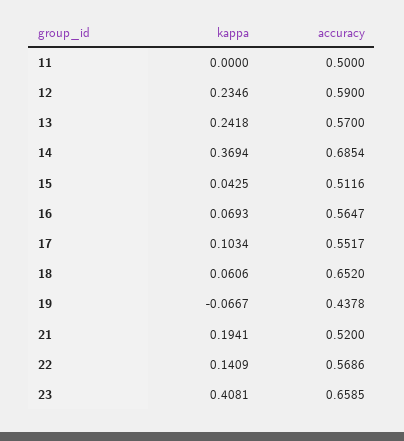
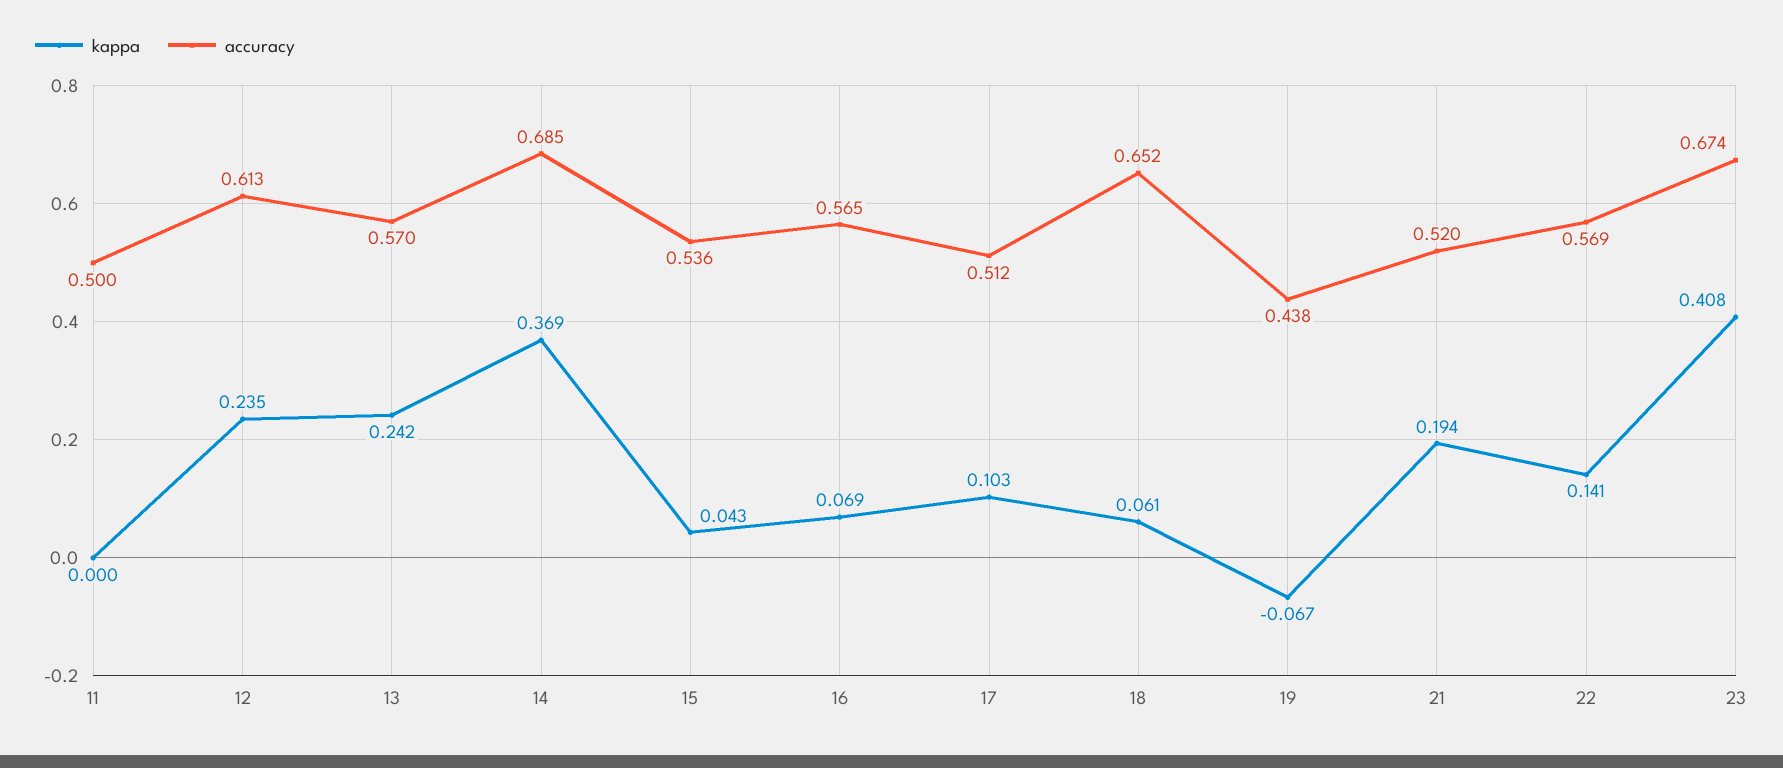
  {
    "kappa": {
      "11": 0,
      "12": 0.2346,
      "13": 0.2418,
      "14": 0.3694,
      "15": 0.0425,
      "16": 0.0693,
      "17": 0.1034,
      "18": 0.0606,
      "19": -0.0667,
      "21": 0.1941,
      "22": 0.1409,
      "23": 0.4081
    },
    "accuracy": {
      "11": 0.5,
-     "12": 0.59,
+     "12": 0.613,
      "13": 0.57,
      "14": 0.6854,
-     "15": 0.5116,
+     "15": 0.536,
      "16": 0.5647,
-     "17": 0.5517,
+     "17": 0.512,
      "18": 0.652,
      "19": 0.4378,
      "21": 0.52,
      "22": 0.5686,
-     "23": 0.6585
+     "23": 0.674
    }
  }

